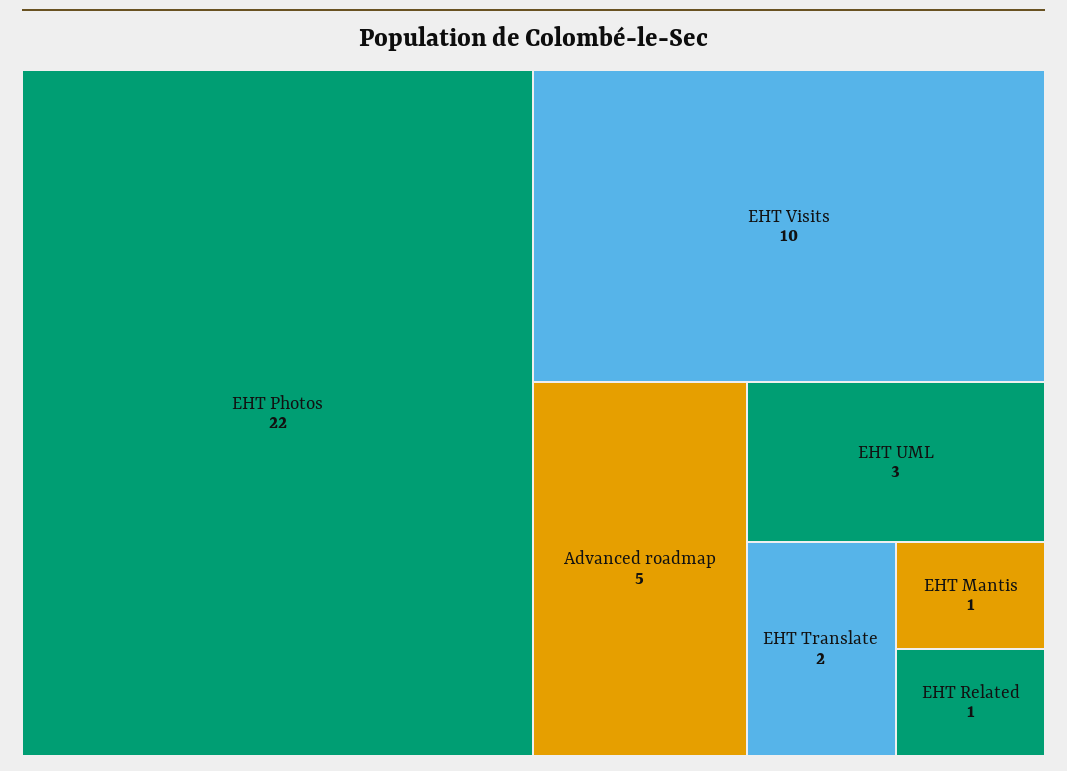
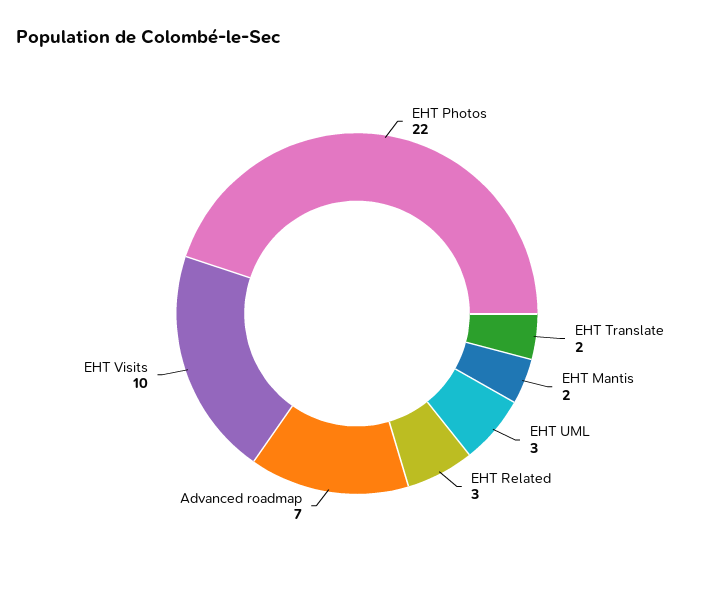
  {
    "EHT Photos": 22,
    "EHT Visits": 10,
-   "Advanced roadmap": 5,
+   "Advanced roadmap": 7,
    "EHT UML": 3,
    "EHT Translate": 2,
-   "EHT Mantis": 1,
+   "EHT Mantis": 2,
-   "EHT Related": 1
+   "EHT Related": 3
  }

